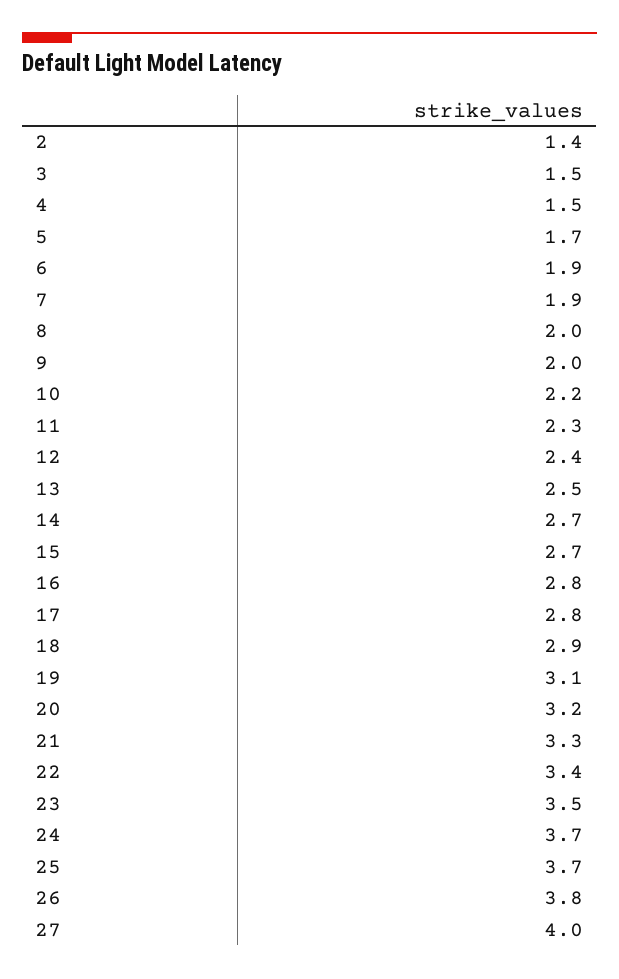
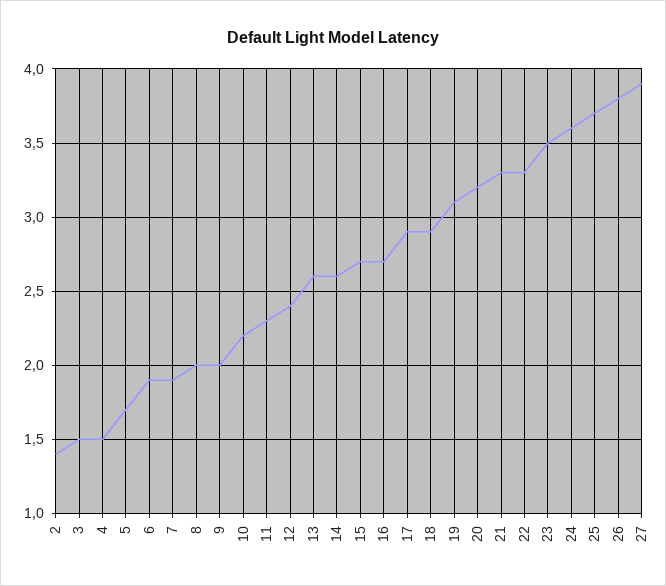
  {
    "2": 1.4,
    "3": 1.5,
    "4": 1.5,
    "5": 1.7,
    "6": 1.9,
    "7": 1.9,
    "8": 2,
    "9": 2,
    "10": 2.2,
    "11": 2.3,
    "12": 2.4,
-   "13": 2.5,
+   "13": 2.6,
-   "14": 2.7,
+   "14": 2.6,
    "15": 2.7,
-   "16": 2.8,
+   "16": 2.7,
-   "17": 2.8,
+   "17": 2.9,
    "18": 2.9,
    "19": 3.1,
    "20": 3.2,
    "21": 3.3,
-   "22": 3.4,
+   "22": 3.3,
    "23": 3.5,
-   "24": 3.7,
+   "24": 3.6,
    "25": 3.7,
    "26": 3.8,
-   "27": 4
+   "27": 3.9
  }

